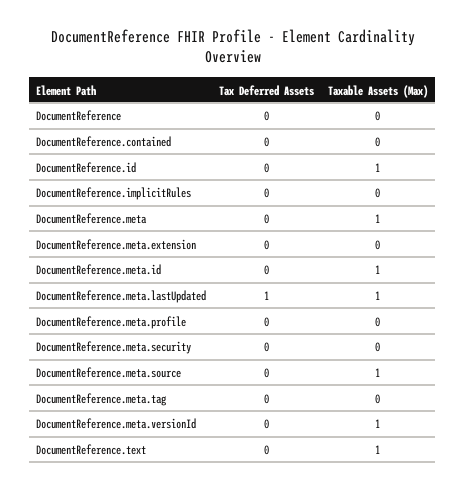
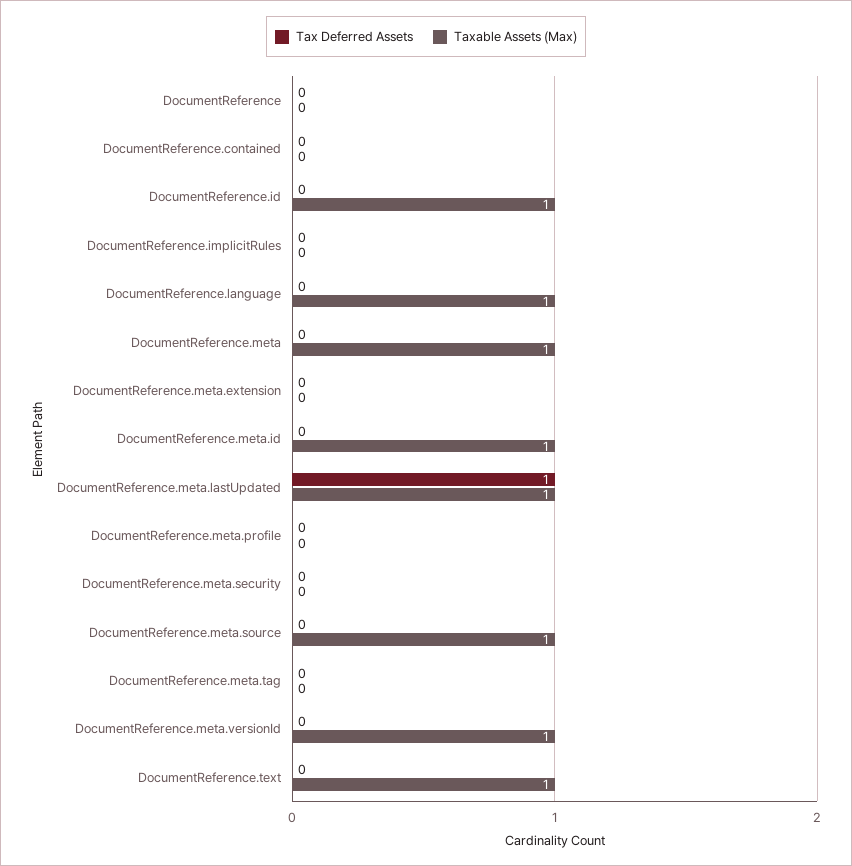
  {
    "Tax Deferred Assets": {
      "DocumentReference": 0,
      "DocumentReference.contained": 0,
      "DocumentReference.id": 0,
      "DocumentReference.implicitRules": 0,
      "DocumentReference.meta": 0,
      "DocumentReference.meta.extension": 0,
      "DocumentReference.meta.id": 0,
      "DocumentReference.meta.lastUpdated": 1,
      "DocumentReference.meta.profile": 0,
      "DocumentReference.meta.security": 0,
      "DocumentReference.meta.source": 0,
      "DocumentReference.meta.tag": 0,
      "DocumentReference.meta.versionId": 0,
-     "DocumentReference.text": 0
+     "DocumentReference.text": 0,
+     "DocumentReference.language": 0
    },
    "Taxable Assets (Max)": {
      "DocumentReference": 0,
      "DocumentReference.contained": 0,
      "DocumentReference.id": 1,
      "DocumentReference.implicitRules": 0,
      "DocumentReference.meta": 1,
      "DocumentReference.meta.extension": 0,
      "DocumentReference.meta.id": 1,
      "DocumentReference.meta.lastUpdated": 1,
      "DocumentReference.meta.profile": 0,
      "DocumentReference.meta.security": 0,
      "DocumentReference.meta.source": 1,
      "DocumentReference.meta.tag": 0,
      "DocumentReference.meta.versionId": 1,
-     "DocumentReference.text": 1
+     "DocumentReference.text": 1,
+     "DocumentReference.language": 1
    }
  }

